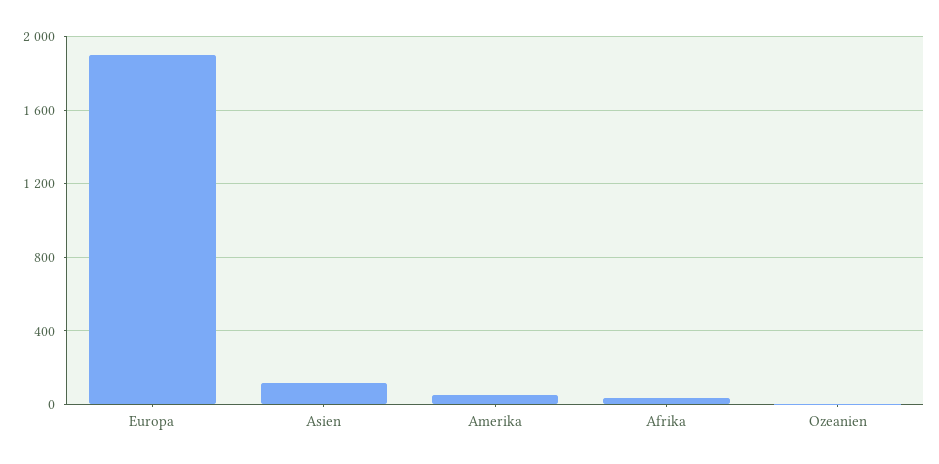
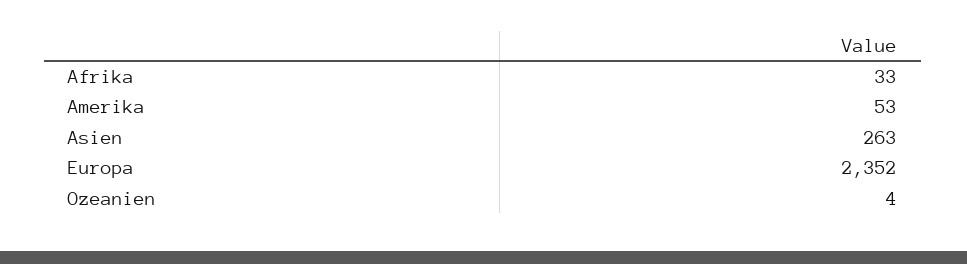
  {
-   "Europa": 1900,
+   "Europa": 2352,
-   "Asien": 100,
+   "Asien": 263,
    "Amerika": 53,
    "Afrika": 33,
    "Ozeanien": 4
  }

